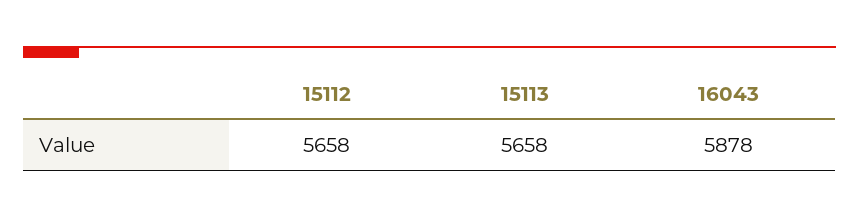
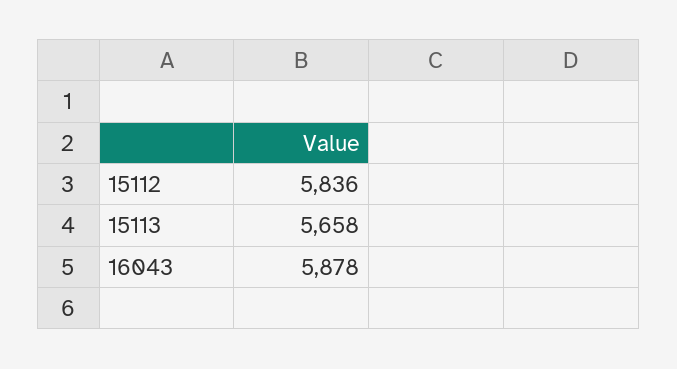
  {
-   "15112": 5658,
+   "15112": 5836,
    "15113": 5658,
    "16043": 5878
  }

